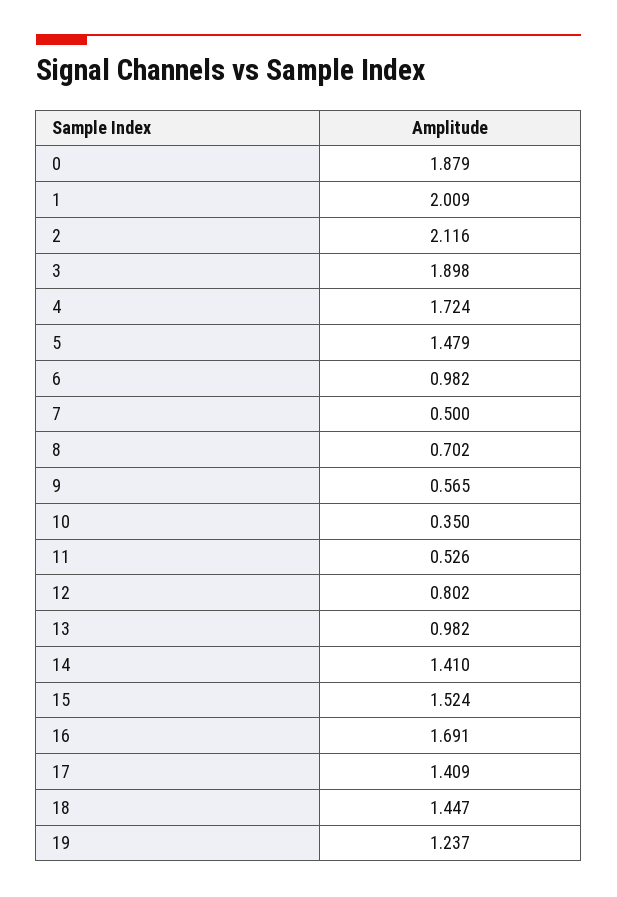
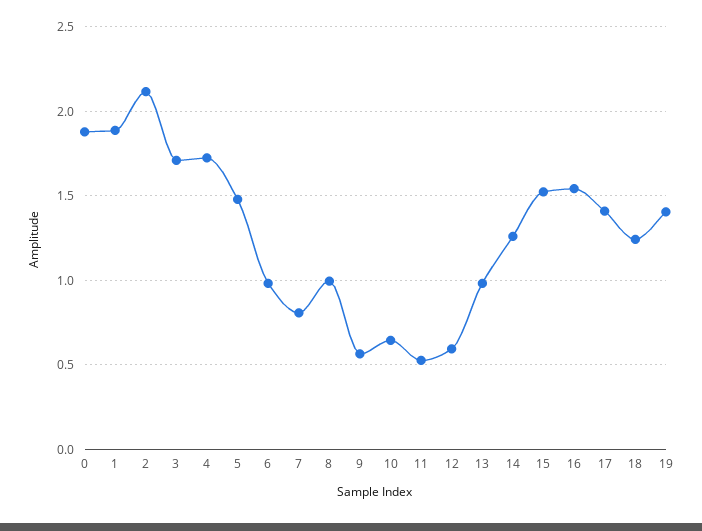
  {
    "0": 1.879,
-   "1": 2.009,
+   "1": 1.9,
    "2": 2.116,
-   "3": 1.898,
+   "3": 1.7,
    "4": 1.724,
    "5": 1.479,
    "6": 0.982,
-   "7": 0.5,
+   "7": 0.8,
-   "8": 0.702,
+   "8": 1,
    "9": 0.565,
-   "10": 0.35,
+   "10": 0.65,
    "11": 0.526,
-   "12": 0.802,
+   "12": 0.6,
    "13": 0.982,
-   "14": 1.41,
+   "14": 1.25,
    "15": 1.524,
-   "16": 1.691,
+   "16": 1.55,
    "17": 1.409,
-   "18": 1.447,
+   "18": 1.25,
-   "19": 1.237
+   "19": 1.4
  }

